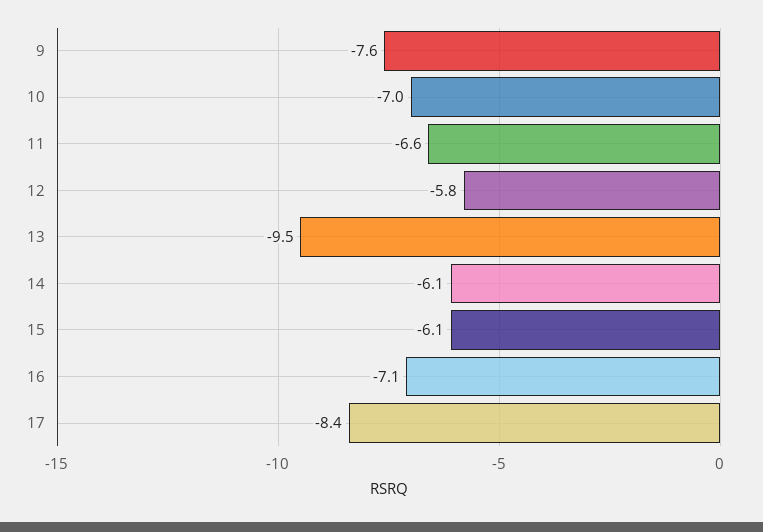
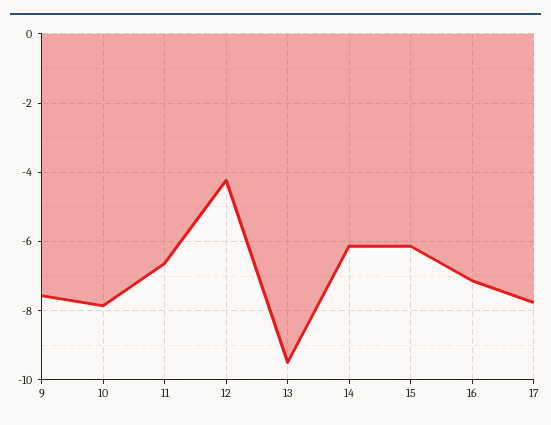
  {
    "9": -7.6,
-   "10": -7,
+   "10": -7.8,
    "11": -6.6,
-   "12": -5.8,
+   "12": -4.2,
    "13": -9.5,
    "14": -6.1,
    "15": -6.1,
    "16": -7.1,
-   "17": -8.4
+   "17": -7.8
  }

